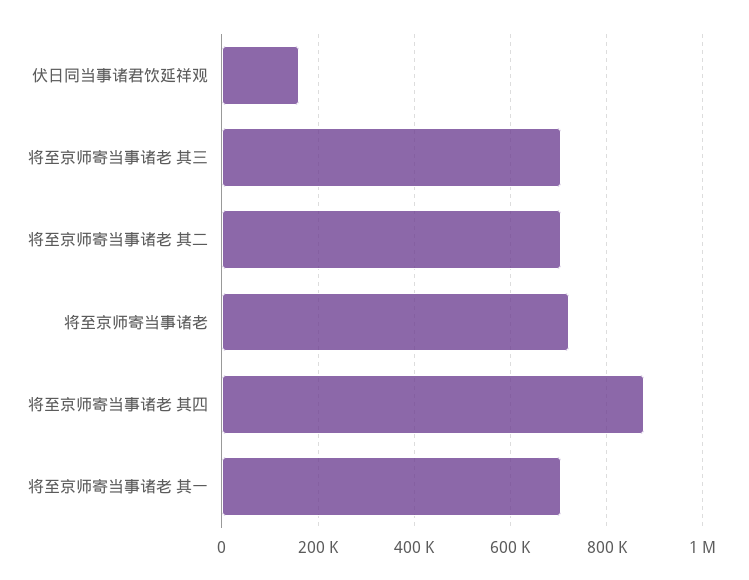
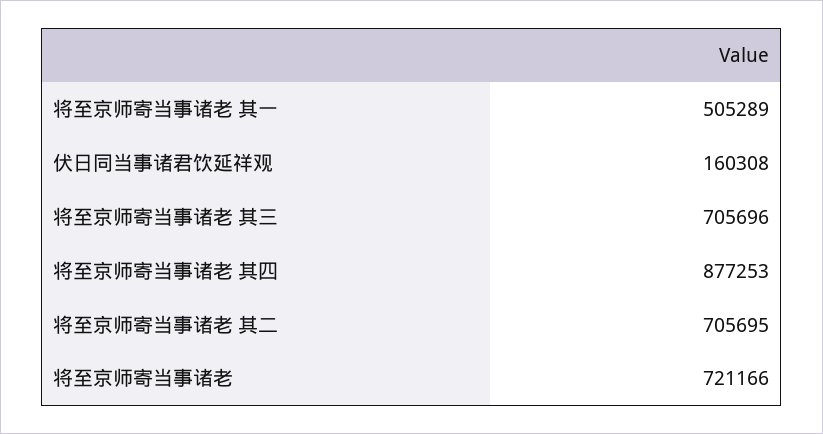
  {
    "伏日同当事诸君饮延祥观": 160308,
    "将至京师寄当事诸老 其三": 705696,
    "将至京师寄当事诸老 其二": 705695,
    "将至京师寄当事诸老": 721166,
    "将至京师寄当事诸老 其四": 877253,
-   "将至京师寄当事诸老 其一": 700000
+   "将至京师寄当事诸老 其一": 505289
  }

